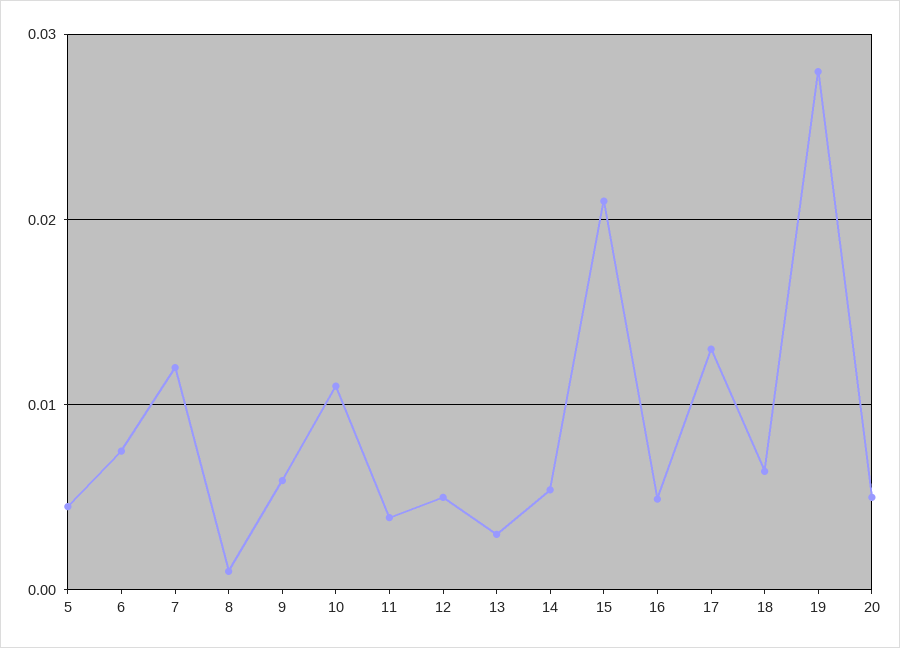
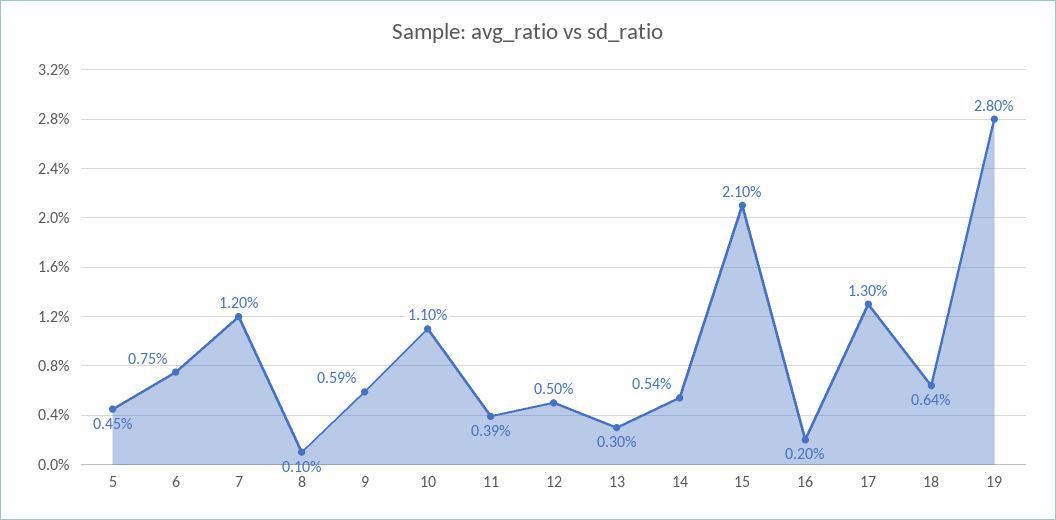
  {
    "5": 0.0045,
    "6": 0.0075,
    "7": 0.012,
    "8": 0.001,
    "9": 0.0059,
    "10": 0.011,
    "11": 0.0039,
    "12": 0.005,
    "13": 0.003,
    "14": 0.0054,
    "15": 0.021,
-   "16": 0.005,
+   "16": 0.002,
    "17": 0.013,
    "18": 0.0064,
-   "19": 0.028,
+   "19": 0.028
-   "20": 0.005
  }

